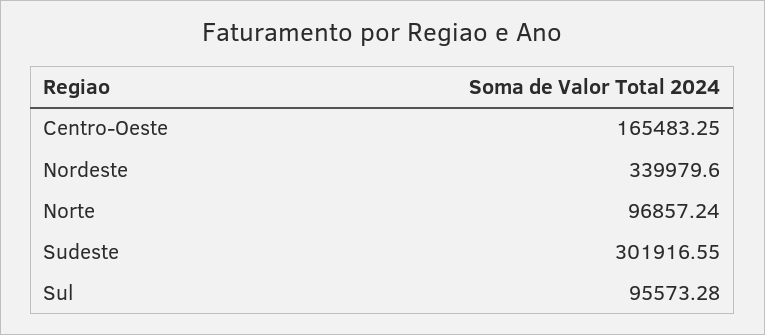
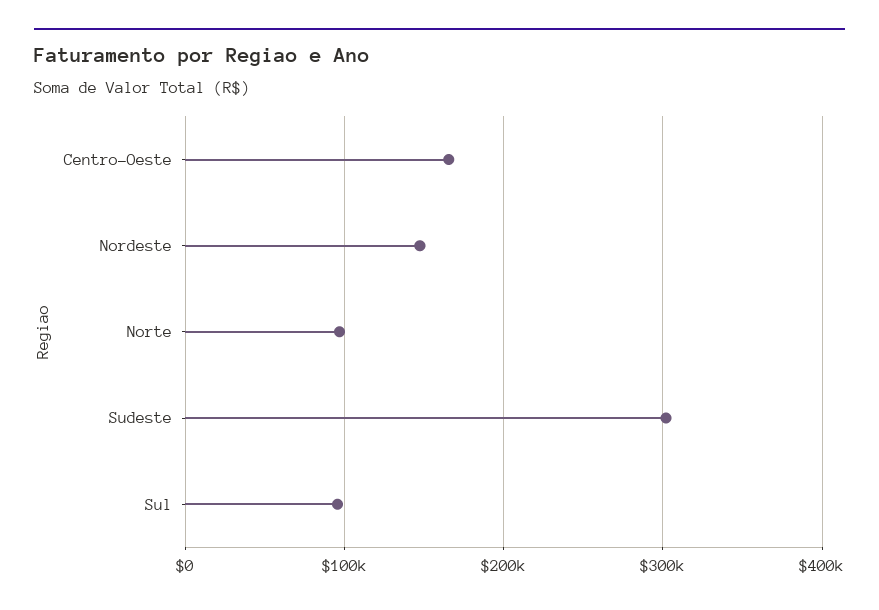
  {
    "Centro-Oeste": 165483.25,
-   "Nordeste": 339979.6,
+   "Nordeste": 150000,
    "Norte": 96857.24,
    "Sudeste": 301916.55,
    "Sul": 95573.28
  }

